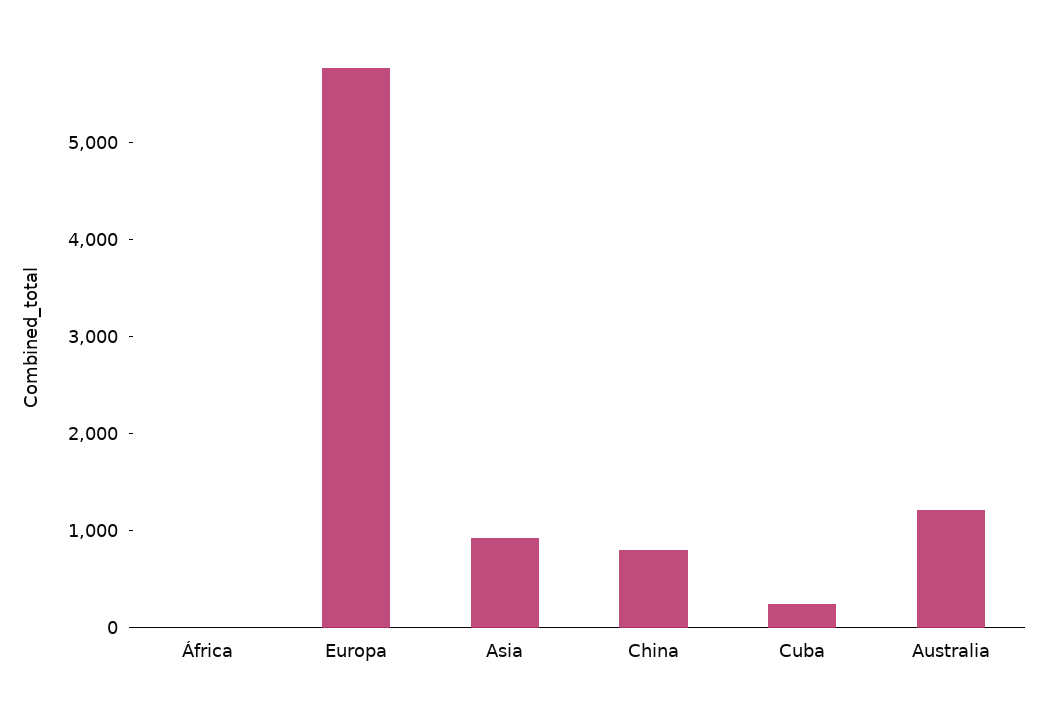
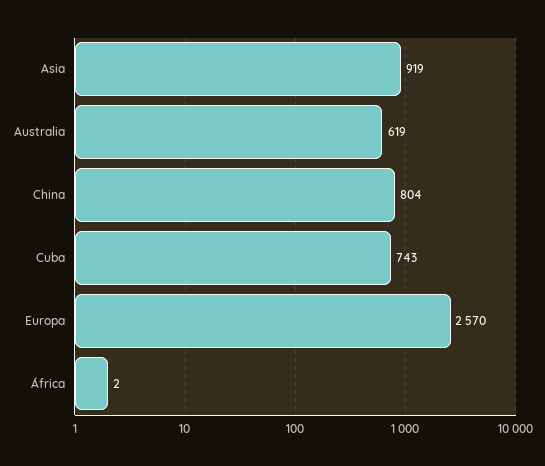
  {
    "África": 2,
-   "Europa": 5800,
+   "Europa": 2570,
    "Asia": 919,
    "China": 804,
-   "Cuba": 200,
+   "Cuba": 743,
-   "Australia": 1200
+   "Australia": 619
  }

